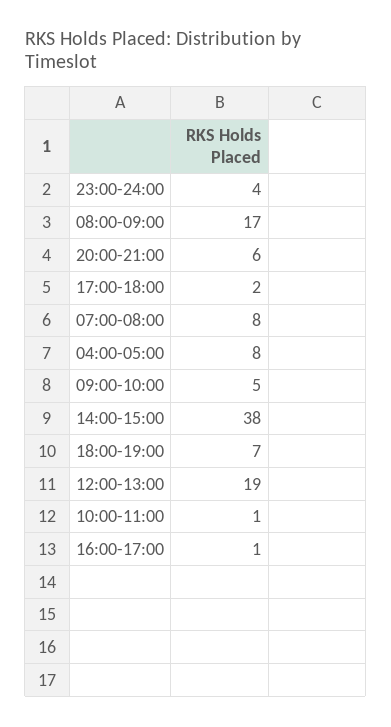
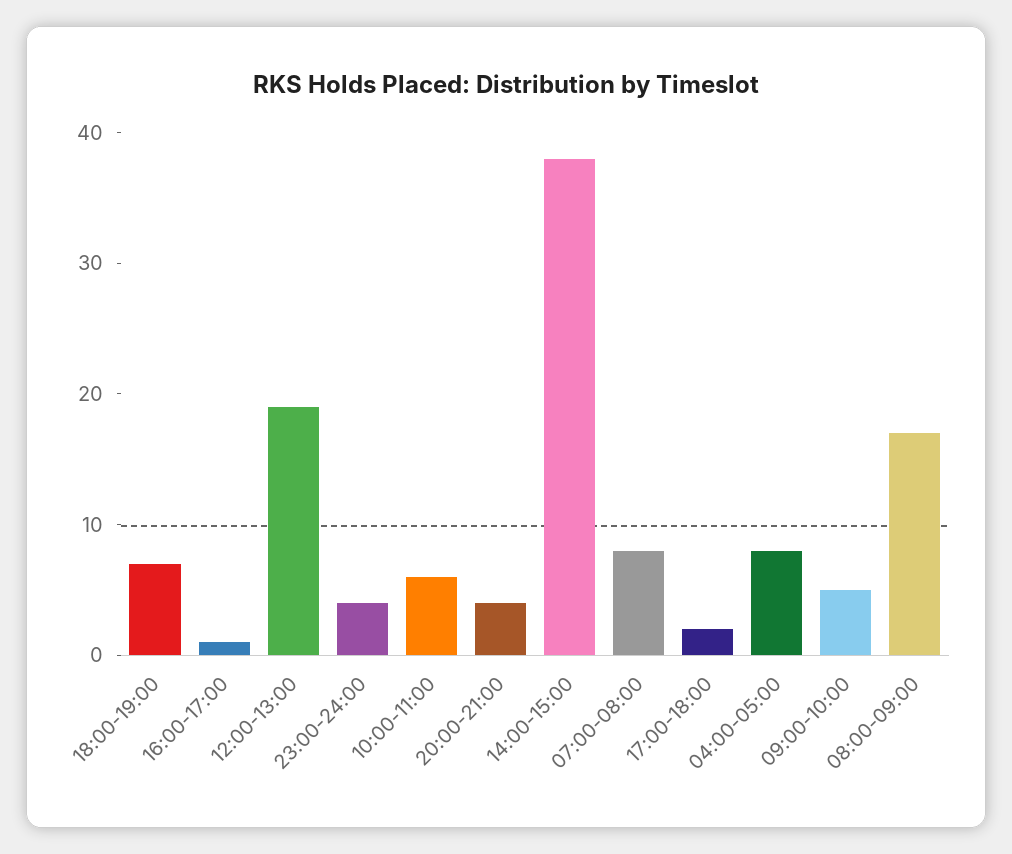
  {
    "23:00-24:00": 4,
    "08:00-09:00": 17,
-   "20:00-21:00": 6,
+   "20:00-21:00": 4,
    "17:00-18:00": 2,
    "07:00-08:00": 8,
    "04:00-05:00": 8,
    "09:00-10:00": 5,
    "14:00-15:00": 38,
    "18:00-19:00": 7,
    "12:00-13:00": 19,
-   "10:00-11:00": 1,
+   "10:00-11:00": 6,
    "16:00-17:00": 1
  }

